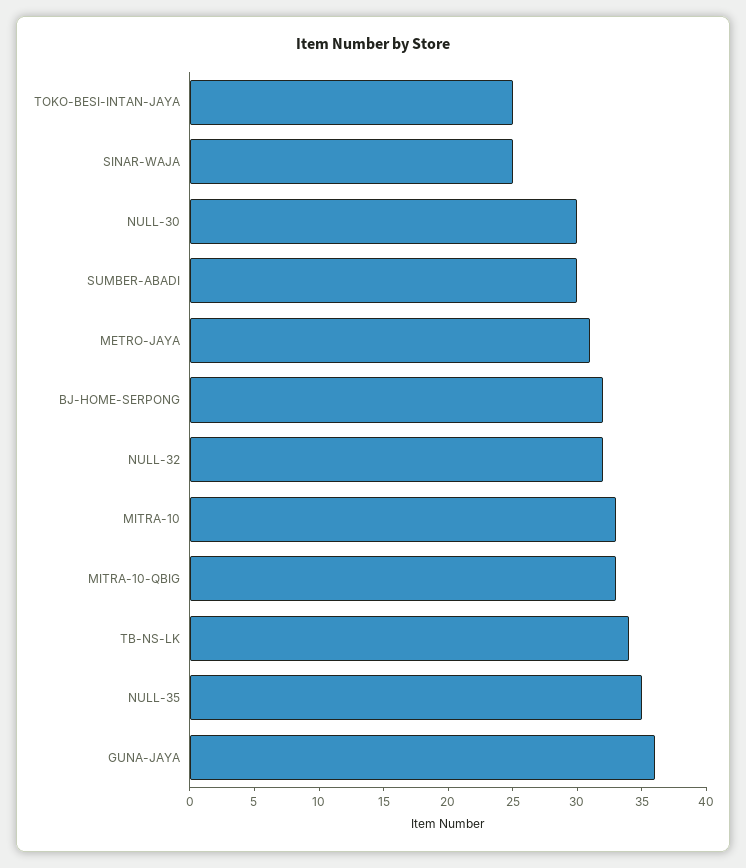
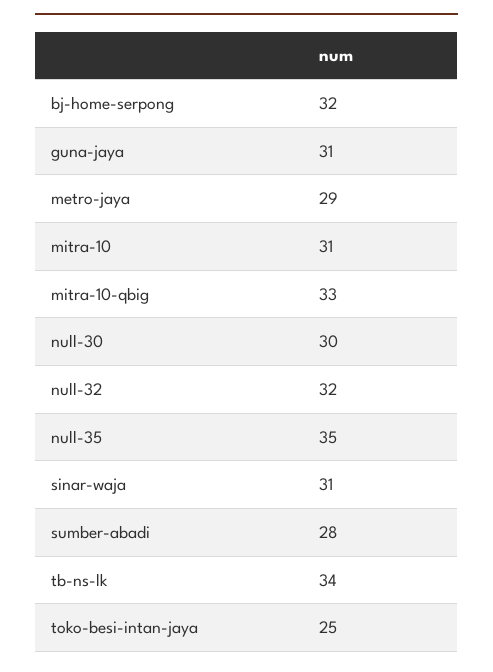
  {
    "TOKO-BESI-INTAN-JAYA": 25,
-   "SINAR-WAJA": 25,
+   "SINAR-WAJA": 31,
    "NULL-30": 30,
-   "SUMBER-ABADI": 30,
+   "SUMBER-ABADI": 28,
-   "METRO-JAYA": 31,
+   "METRO-JAYA": 29,
    "BJ-HOME-SERPONG": 32,
    "NULL-32": 32,
-   "MITRA-10": 33,
+   "MITRA-10": 31,
    "MITRA-10-QBIG": 33,
    "TB-NS-LK": 34,
    "NULL-35": 35,
-   "GUNA-JAYA": 36
+   "GUNA-JAYA": 31
  }

